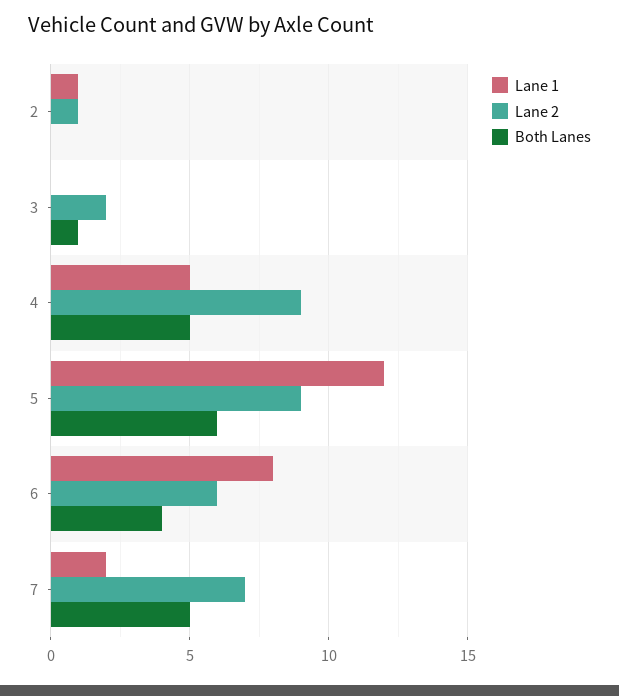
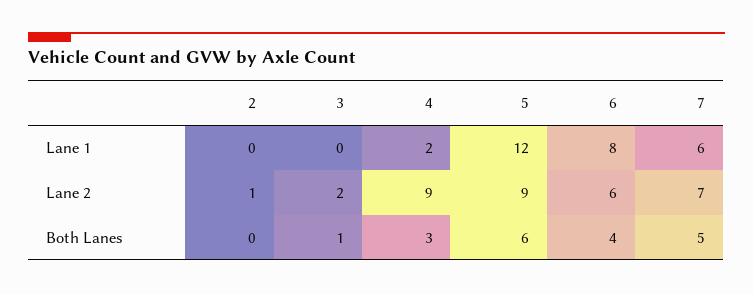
  {
    "Lane 1": {
-     "2": 1,
+     "2": 0,
      "3": 0,
-     "4": 5,
+     "4": 2,
      "5": 12,
      "6": 8,
-     "7": 2
+     "7": 6
    },
    "Lane 2": {
      "2": 1,
      "3": 2,
      "4": 9,
      "5": 9,
      "6": 6,
      "7": 7
    },
    "Both Lanes": {
      "2": 0,
      "3": 1,
-     "4": 5,
+     "4": 3,
      "5": 6,
      "6": 4,
      "7": 5
    }
  }

